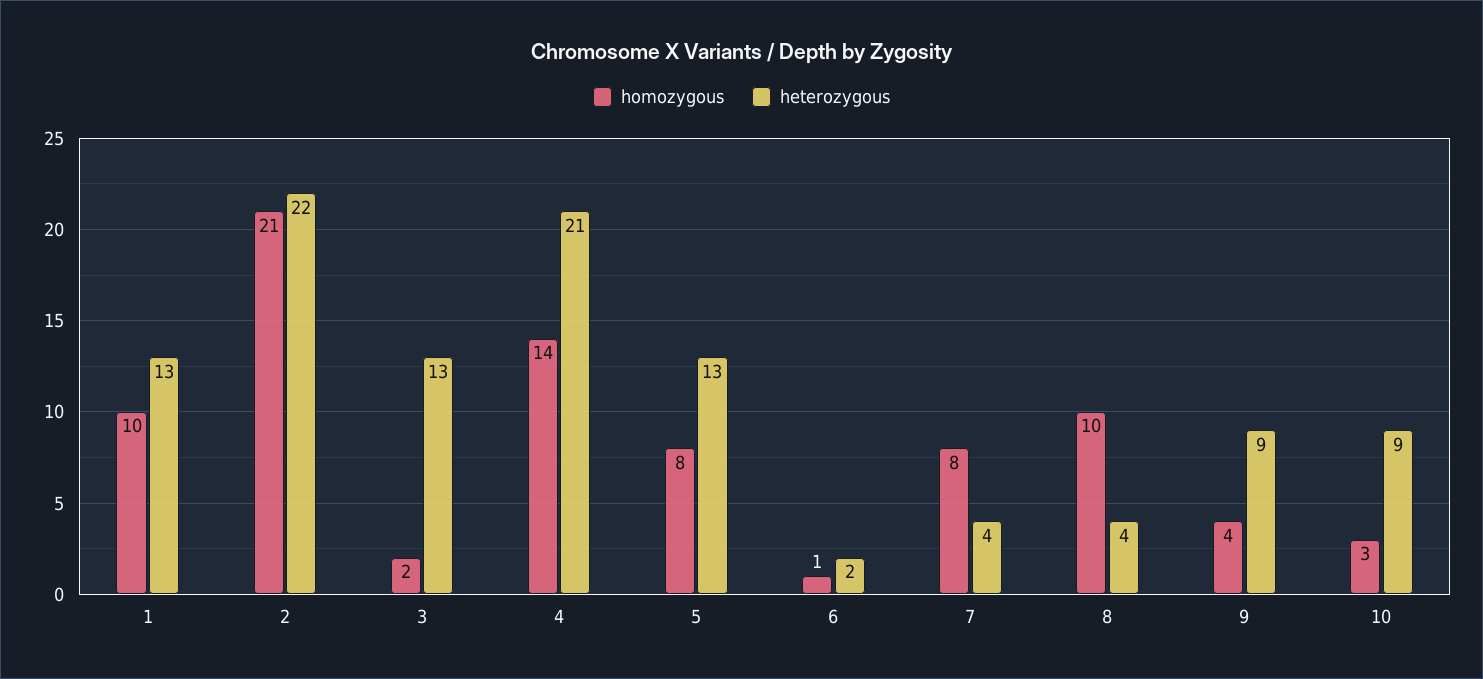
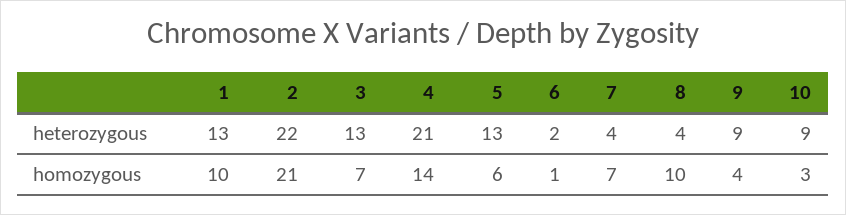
  {
    "homozygous": {
      "1": 10,
      "2": 21,
-     "3": 2,
+     "3": 7,
      "4": 14,
-     "5": 8,
+     "5": 6,
      "6": 1,
-     "7": 8,
+     "7": 7,
      "8": 10,
      "9": 4,
      "10": 3
    },
    "heterozygous": {
      "1": 13,
      "2": 22,
      "3": 13,
      "4": 21,
      "5": 13,
      "6": 2,
      "7": 4,
      "8": 4,
      "9": 9,
      "10": 9
    }
  }

